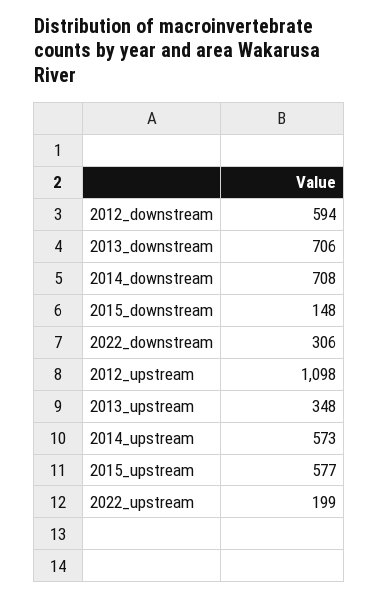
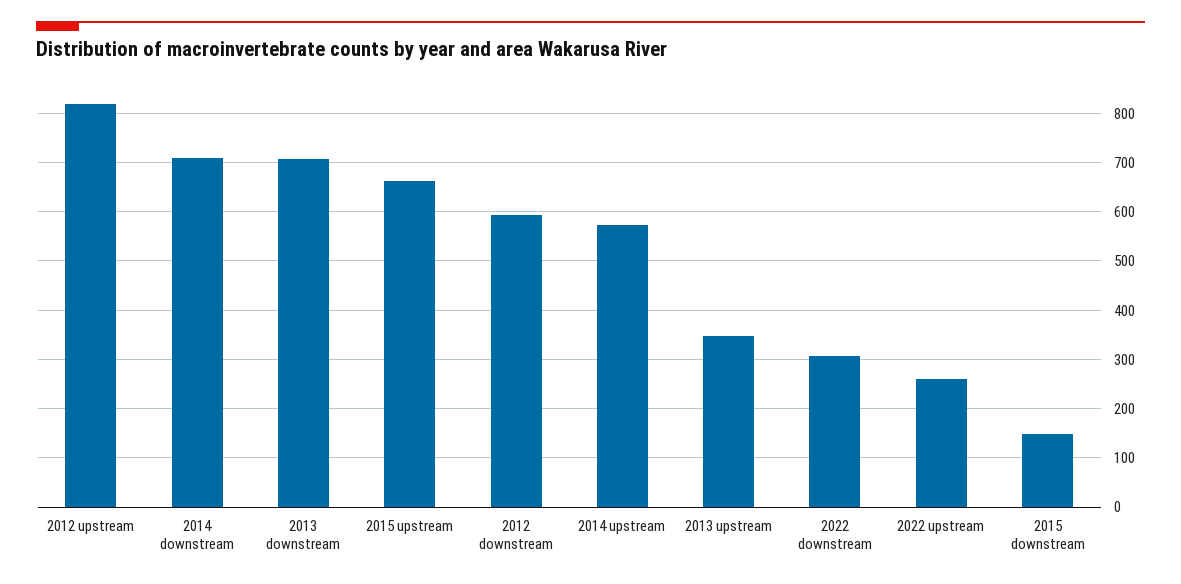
  {
    "2012_downstream": 594,
    "2013_downstream": 706,
    "2014_downstream": 708,
    "2015_downstream": 148,
    "2022_downstream": 306,
-   "2012_upstream": 1098,
+   "2012_upstream": 820,
    "2013_upstream": 348,
    "2014_upstream": 573,
-   "2015_upstream": 577,
+   "2015_upstream": 660,
-   "2022_upstream": 199
+   "2022_upstream": 260
  }

